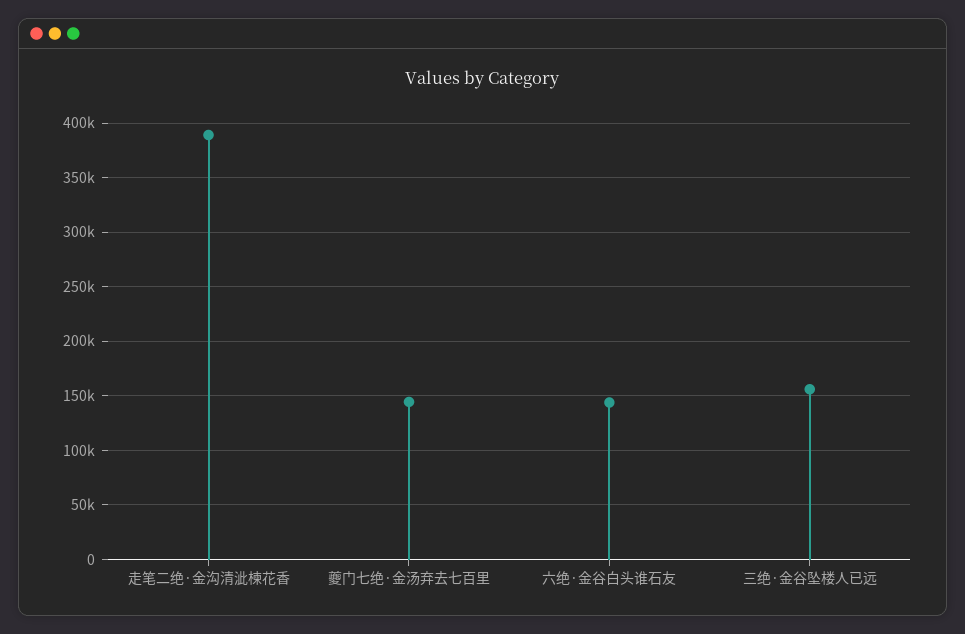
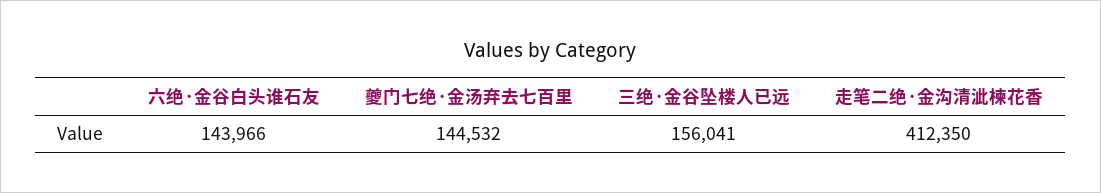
  {
-   "走笔二绝·金沟清泚楝花香": 390000,
+   "走笔二绝·金沟清泚楝花香": 412350,
    "夔门七绝·金汤弃去七百里": 144532,
    "六绝·金谷白头谁石友": 143966,
    "三绝·金谷坠楼人已远": 156041
  }

